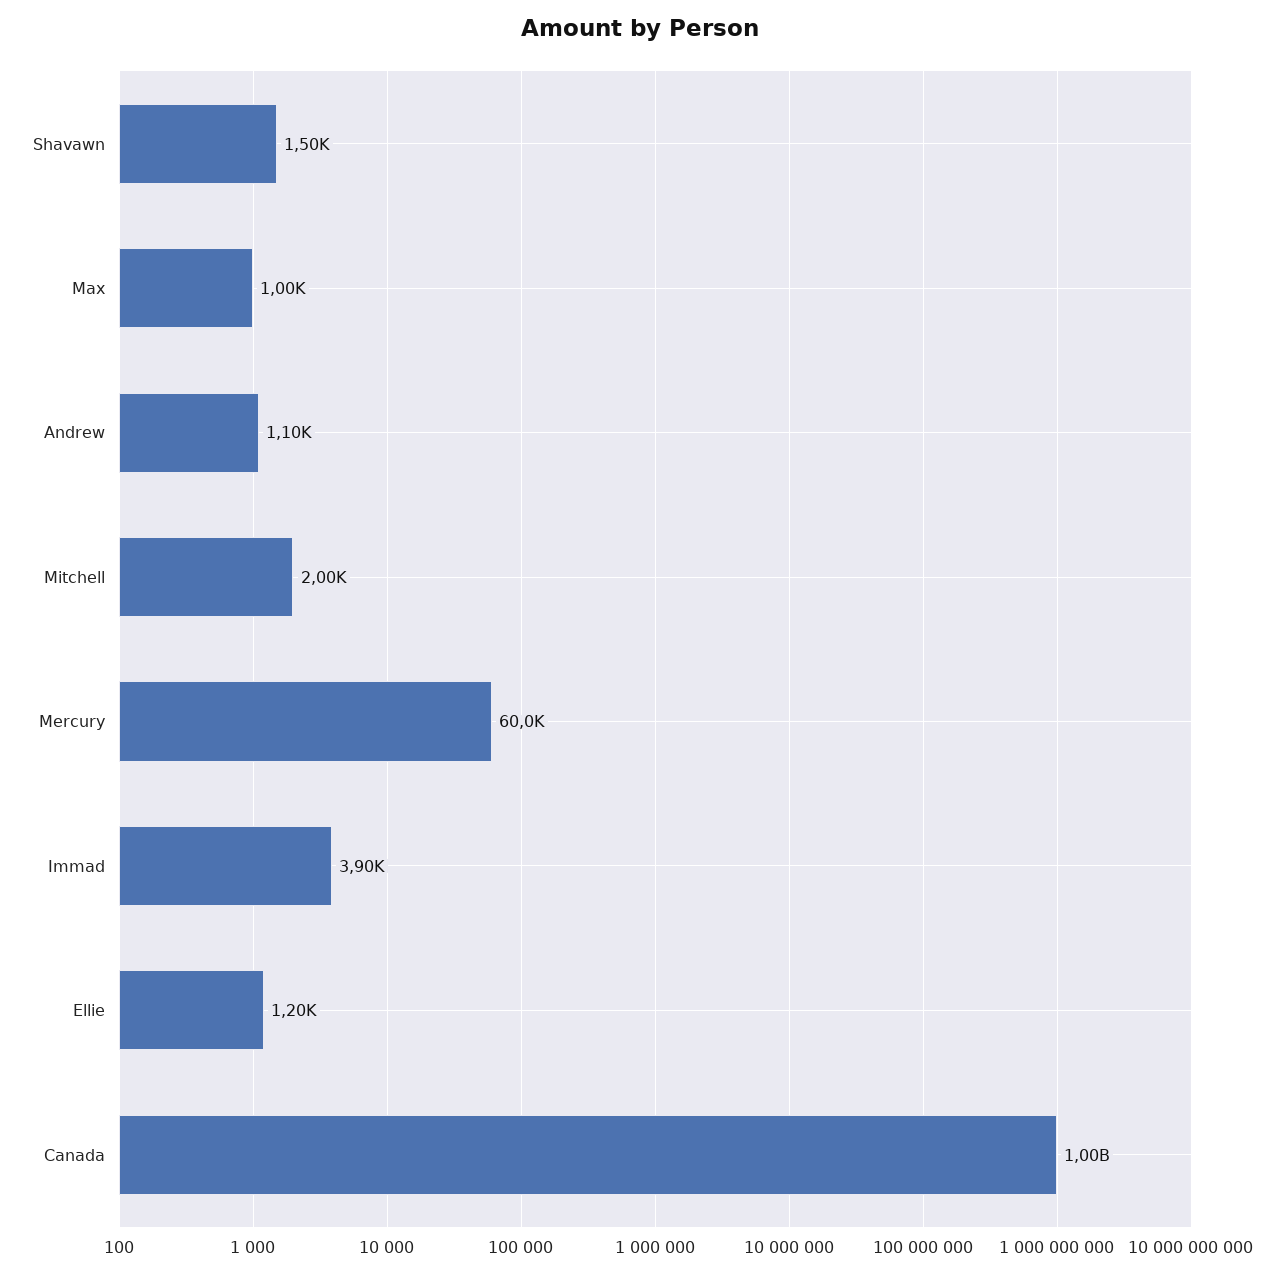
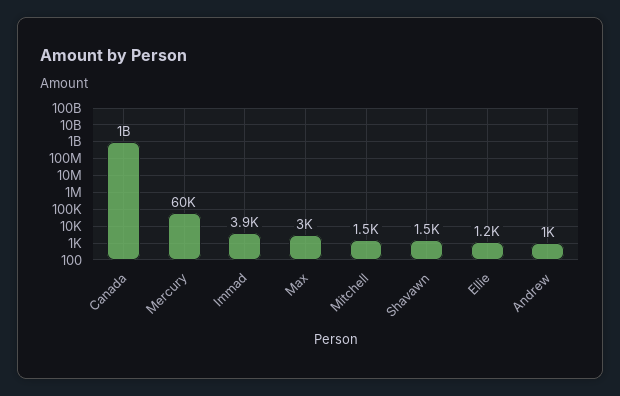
  {
    "Shavawn": 1500,
-   "Max": 1000,
+   "Max": 3000,
-   "Andrew": 1100,
+   "Andrew": 1000,
-   "Mitchell": 2000,
+   "Mitchell": 1500,
    "Mercury": 60000,
    "Immad": 3900,
    "Ellie": 1200,
    "Canada": 1000000000
  }

